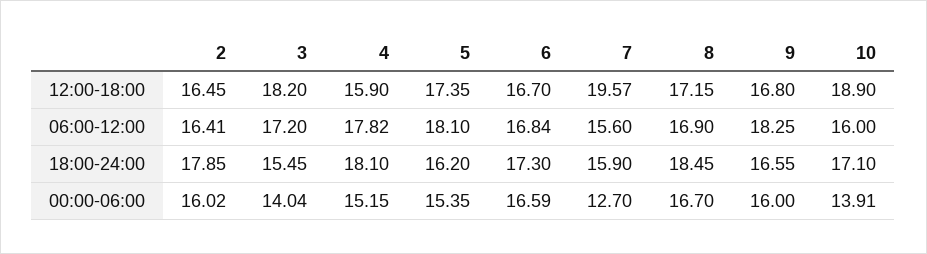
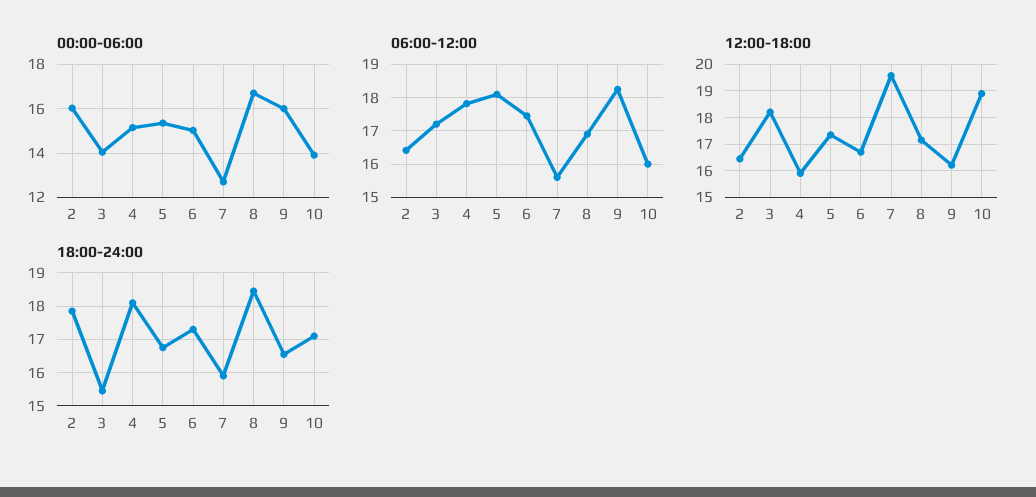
  {
    "12:00-18:00": {
      "2": 16.45,
      "3": 18.2,
      "4": 15.9,
      "5": 17.35,
      "6": 16.7,
      "7": 19.57,
      "8": 17.15,
-     "9": 16.8,
+     "9": 16.25,
      "10": 18.9
    },
    "06:00-12:00": {
      "2": 16.41,
      "3": 17.2,
      "4": 17.82,
      "5": 18.1,
-     "6": 16.84,
+     "6": 17.4,
      "7": 15.6,
      "8": 16.9,
      "9": 18.25,
      "10": 16
    },
    "18:00-24:00": {
      "2": 17.85,
      "3": 15.45,
      "4": 18.1,
-     "5": 16.2,
+     "5": 16.8,
      "6": 17.3,
      "7": 15.9,
      "8": 18.45,
      "9": 16.55,
      "10": 17.1
    },
    "00:00-06:00": {
      "2": 16.02,
      "3": 14.04,
      "4": 15.15,
      "5": 15.35,
-     "6": 16.59,
+     "6": 15,
      "7": 12.7,
      "8": 16.7,
      "9": 16,
      "10": 13.91
    }
  }

